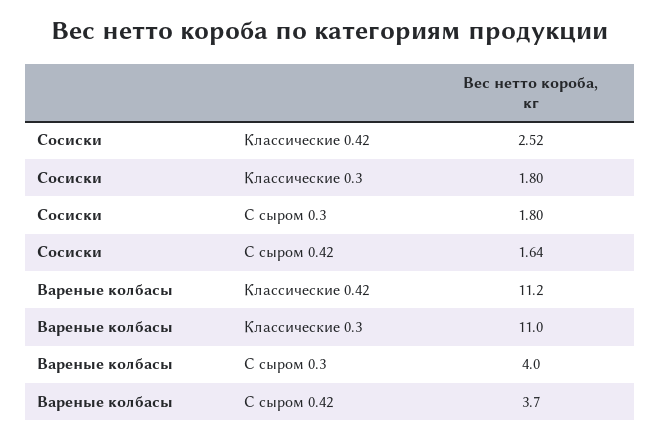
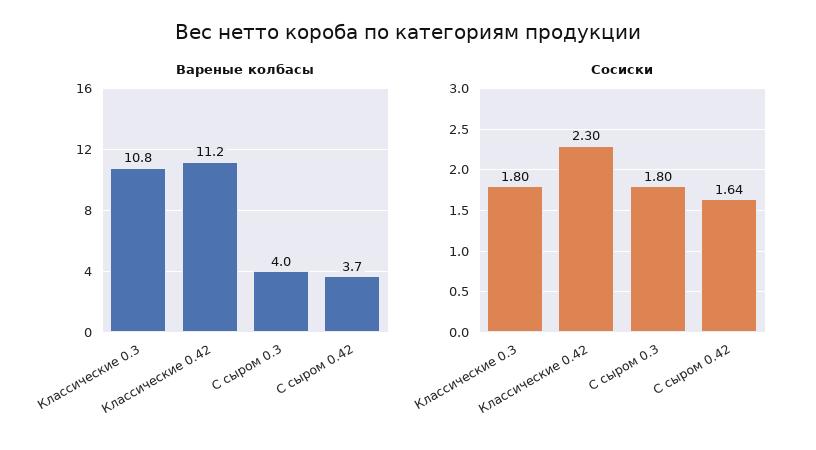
  {
    "Сосиски": {
-     "Классические 0.42": 2.52,
+     "Классические 0.42": 2.3,
      "Классические 0.3": 1.8,
      "С сыром 0.3": 1.8,
      "С сыром 0.42": 1.64
    },
    "Вареные колбасы": {
      "Классические 0.42": 11.2,
-     "Классические 0.3": 11,
+     "Классические 0.3": 10.8,
      "С сыром 0.3": 4,
      "С сыром 0.42": 3.7
    }
  }

